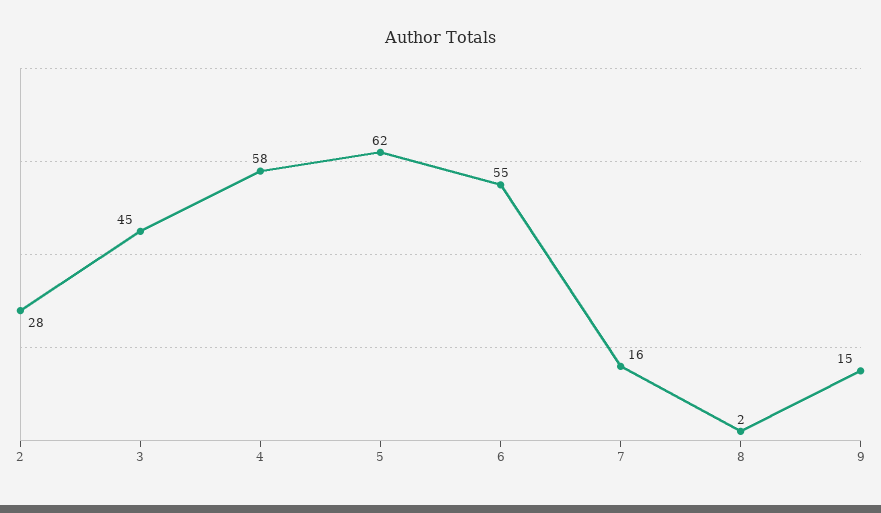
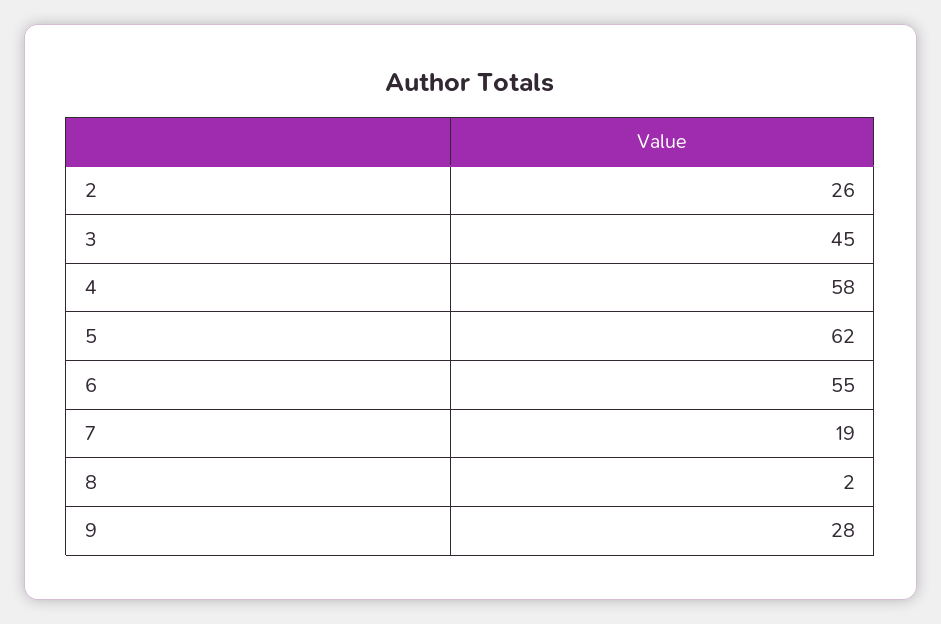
  {
-   "2": 28,
+   "2": 26,
    "3": 45,
    "4": 58,
    "5": 62,
    "6": 55,
-   "7": 16,
+   "7": 19,
    "8": 2,
-   "9": 15
+   "9": 28
  }

